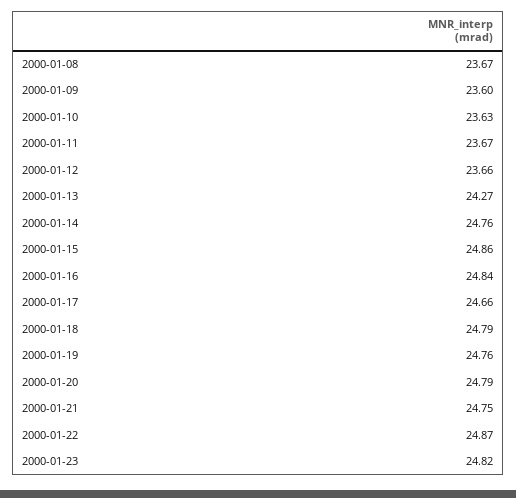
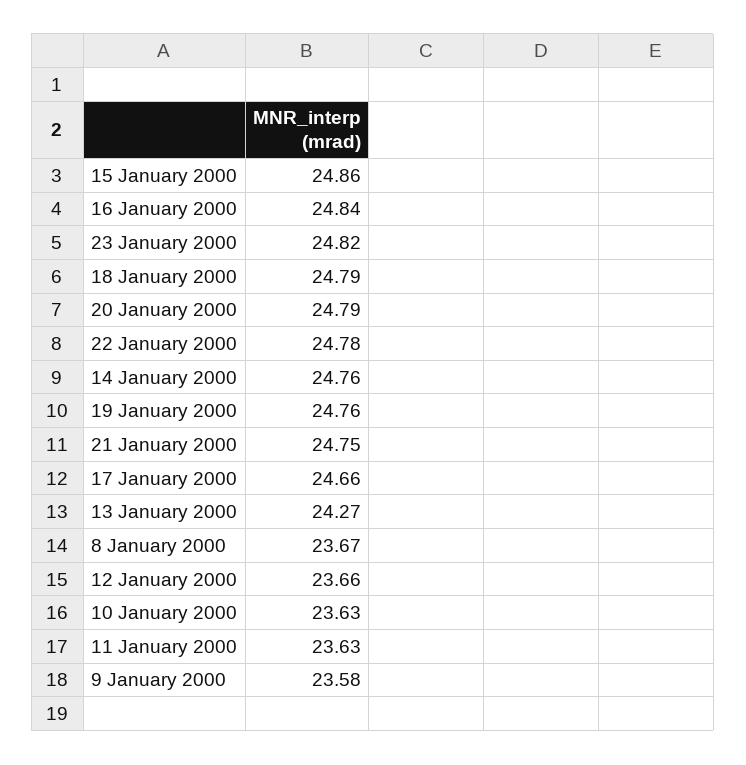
  {
    "2000-01-08": 23.67,
-   "2000-01-09": 23.6,
+   "2000-01-09": 23.58,
    "2000-01-10": 23.63,
-   "2000-01-11": 23.67,
+   "2000-01-11": 23.63,
    "2000-01-12": 23.66,
    "2000-01-13": 24.27,
    "2000-01-14": 24.76,
    "2000-01-15": 24.86,
    "2000-01-16": 24.84,
    "2000-01-17": 24.66,
    "2000-01-18": 24.79,
    "2000-01-19": 24.76,
    "2000-01-20": 24.79,
    "2000-01-21": 24.75,
-   "2000-01-22": 24.87,
+   "2000-01-22": 24.78,
    "2000-01-23": 24.82
  }

